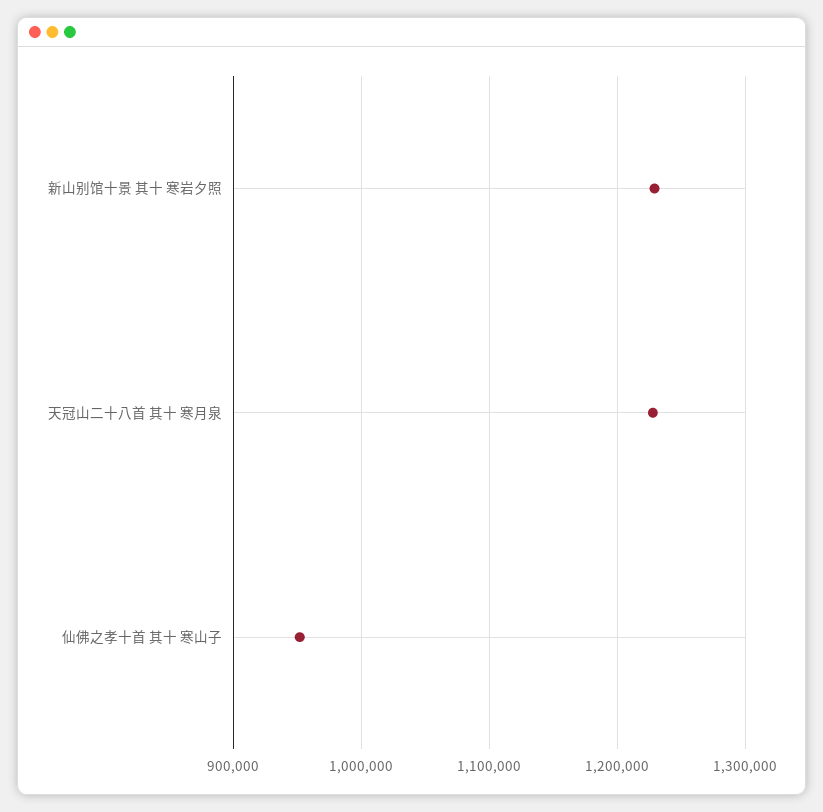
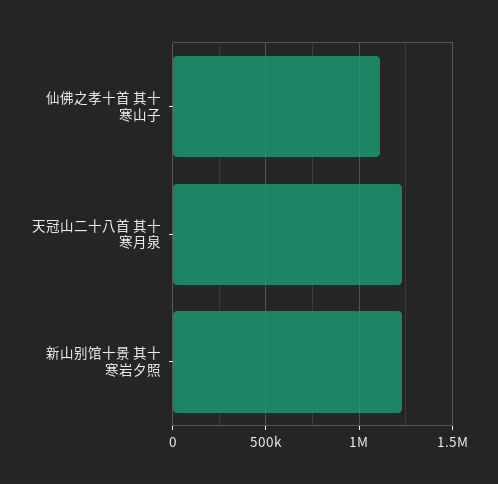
  {
    "新山别馆十景 其十 寒岩夕照": 1230000,
    "天冠山二十八首 其十 寒月泉": 1230000,
-   "仙佛之孝十首 其十 寒山子": 950000
+   "仙佛之孝十首 其十 寒山子": 1100000
  }

